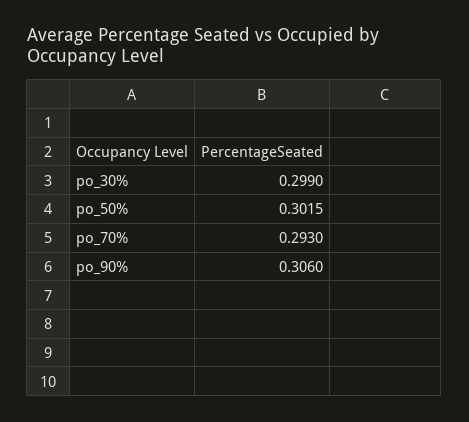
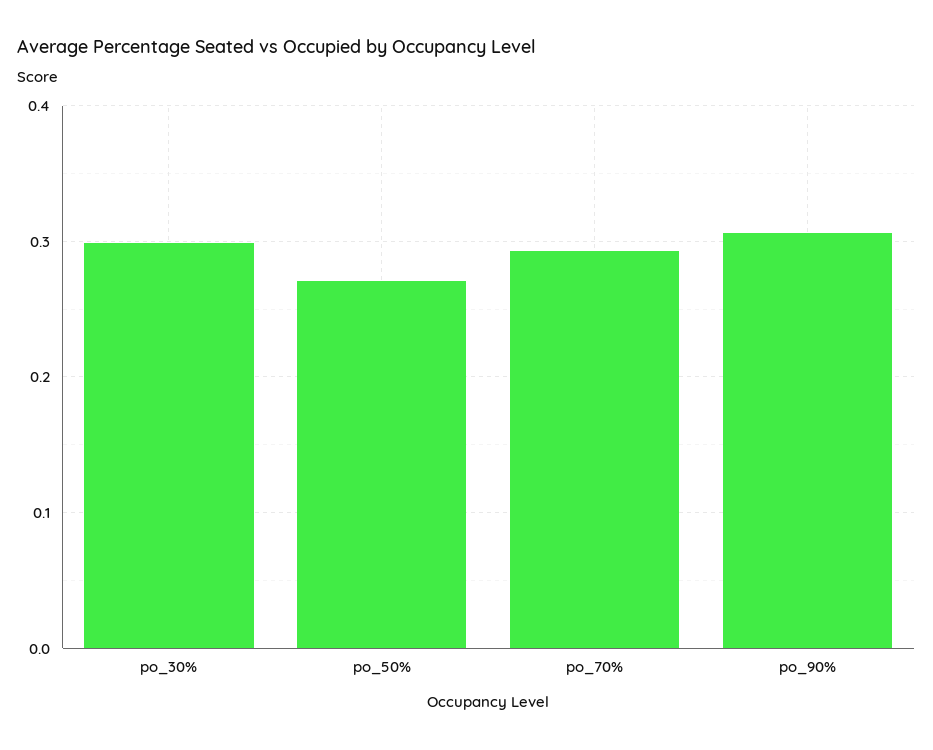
  {
    "po_30%": 0.299,
-   "po_50%": 0.3015,
+   "po_50%": 0.27,
    "po_70%": 0.293,
    "po_90%": 0.306
  }

